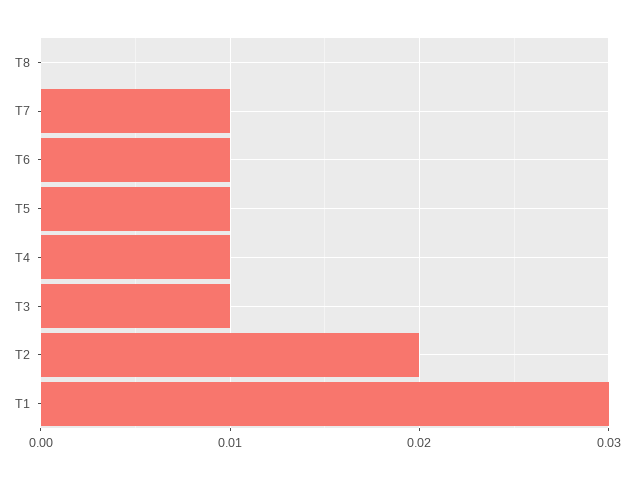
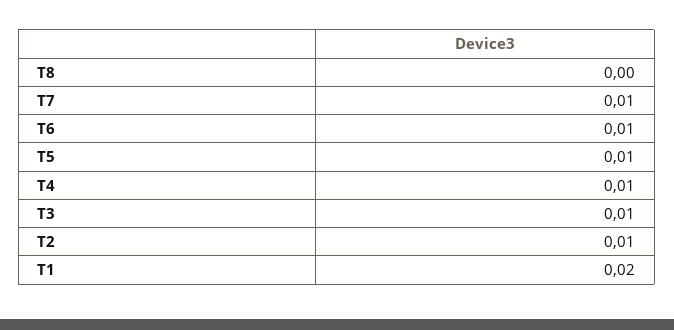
  {
    "T8": 0,
    "T7": 0.01,
    "T6": 0.01,
    "T5": 0.01,
    "T4": 0.01,
    "T3": 0.01,
-   "T2": 0.02,
+   "T2": 0.01,
-   "T1": 0.03
+   "T1": 0.02
  }

